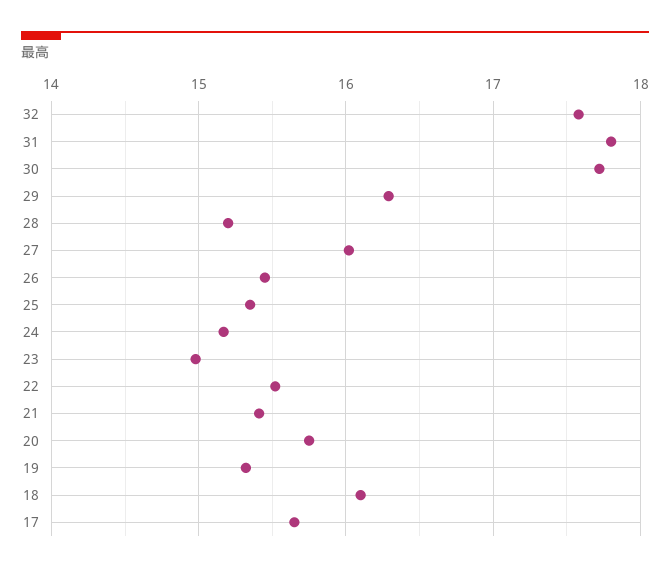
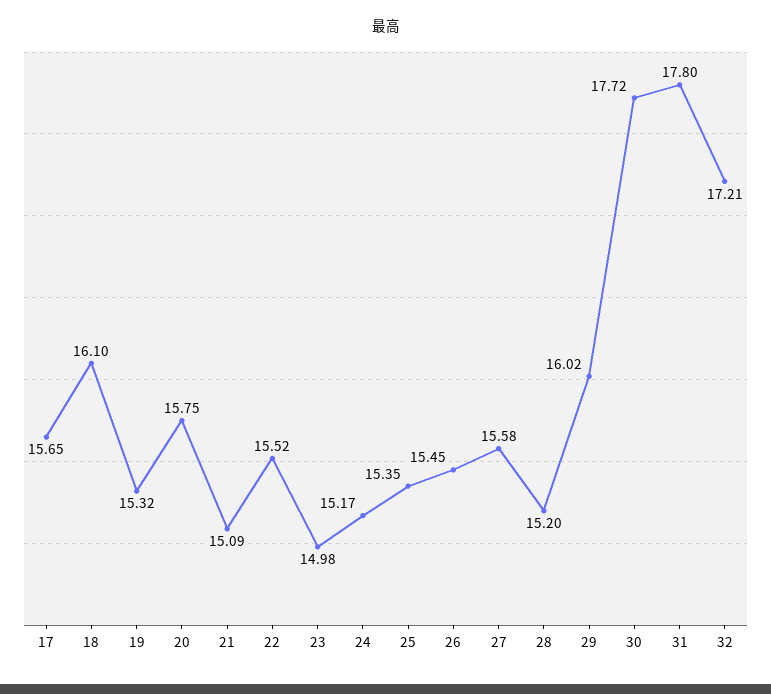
  {
-   "32": 17.6,
+   "32": 17.21,
    "31": 17.8,
    "30": 17.72,
-   "29": 16.3,
+   "29": 16.02,
    "28": 15.2,
-   "27": 16,
+   "27": 15.58,
    "26": 15.45,
    "25": 15.35,
    "24": 15.17,
    "23": 14.98,
    "22": 15.52,
-   "21": 15.4,
+   "21": 15.09,
    "20": 15.75,
    "19": 15.32,
    "18": 16.1,
    "17": 15.65
  }

